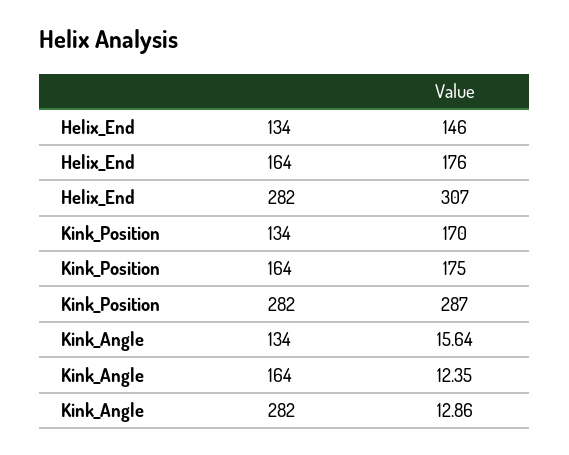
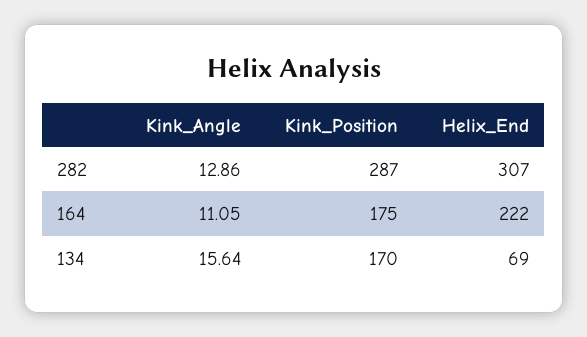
  {
    "Helix_End": {
-     "134": 146,
+     "134": 69,
-     "164": 176,
+     "164": 222,
      "282": 307
    },
    "Kink_Position": {
      "134": 170,
      "164": 175,
      "282": 287
    },
    "Kink_Angle": {
      "134": 15.64,
-     "164": 12.35,
+     "164": 11.05,
      "282": 12.86
    }
  }

